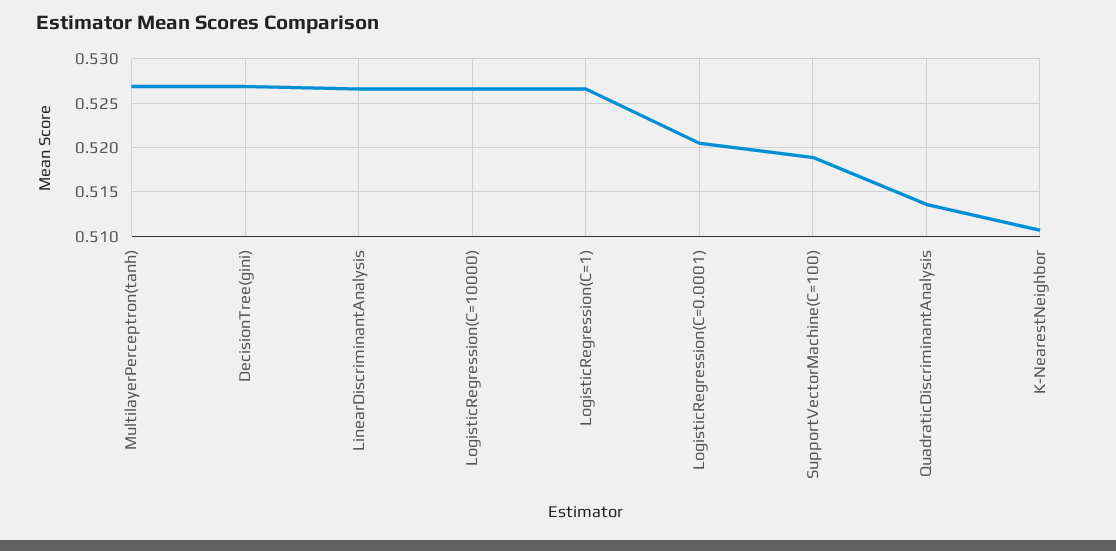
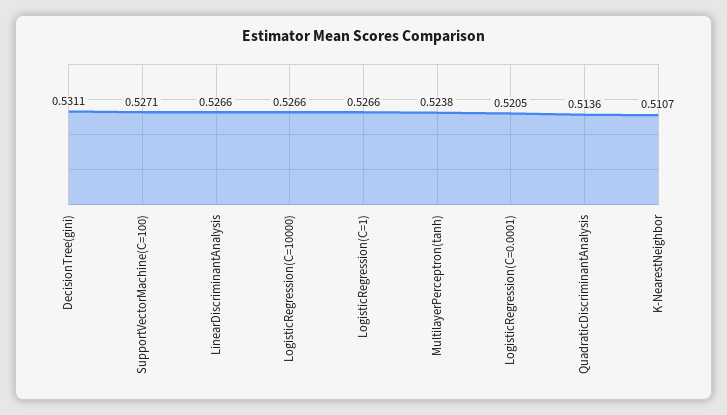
  {
-   "MultilayerPerceptron(tanh)": 0.527,
+   "MultilayerPerceptron(tanh)": 0.5238,
-   "DecisionTree(gini)": 0.527,
+   "DecisionTree(gini)": 0.5311,
    "LinearDiscriminantAnalysis": 0.5266,
    "LogisticRegression(C=10000)": 0.5266,
    "LogisticRegression(C=1)": 0.5266,
    "LogisticRegression(C=0.0001)": 0.5205,
-   "SupportVectorMachine(C=100)": 0.519,
+   "SupportVectorMachine(C=100)": 0.5271,
    "QuadraticDiscriminantAnalysis": 0.5136,
    "K-NearestNeighbor": 0.5107
  }

